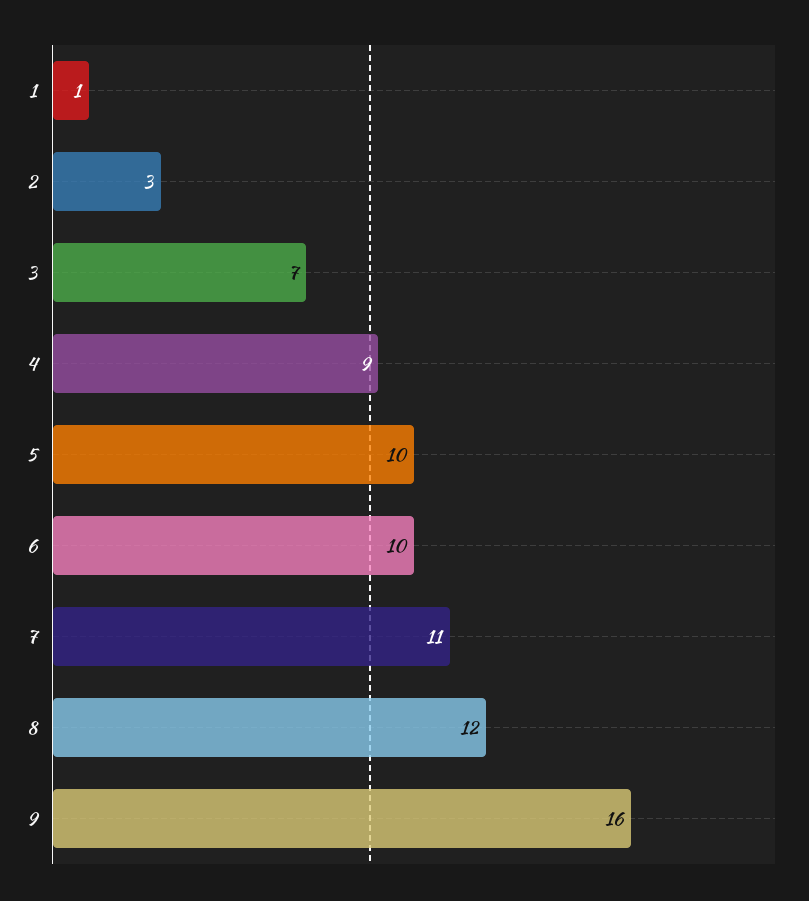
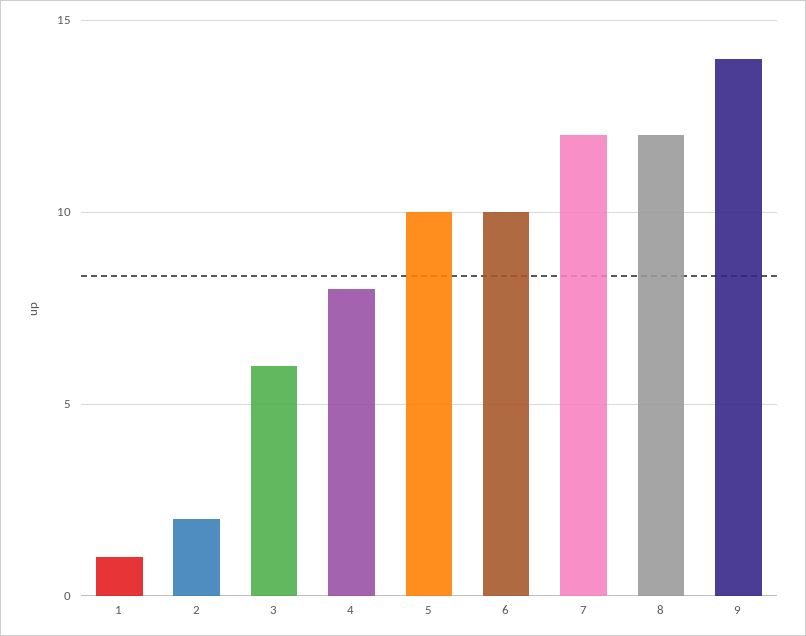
  {
    "1": 1,
-   "2": 3,
+   "2": 2,
-   "3": 7,
+   "3": 6,
-   "4": 9,
+   "4": 8,
    "5": 10,
    "6": 10,
-   "7": 11,
+   "7": 12,
    "8": 12,
-   "9": 16
+   "9": 14
  }

